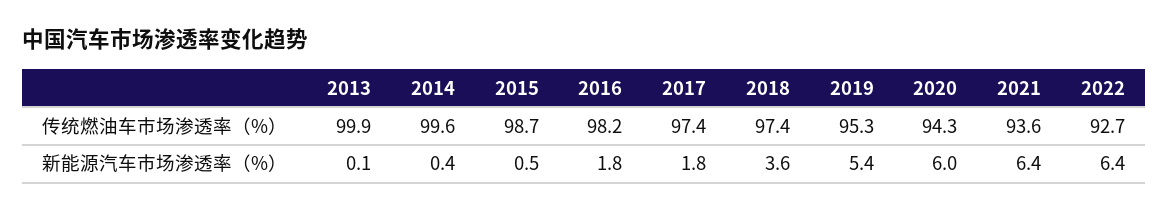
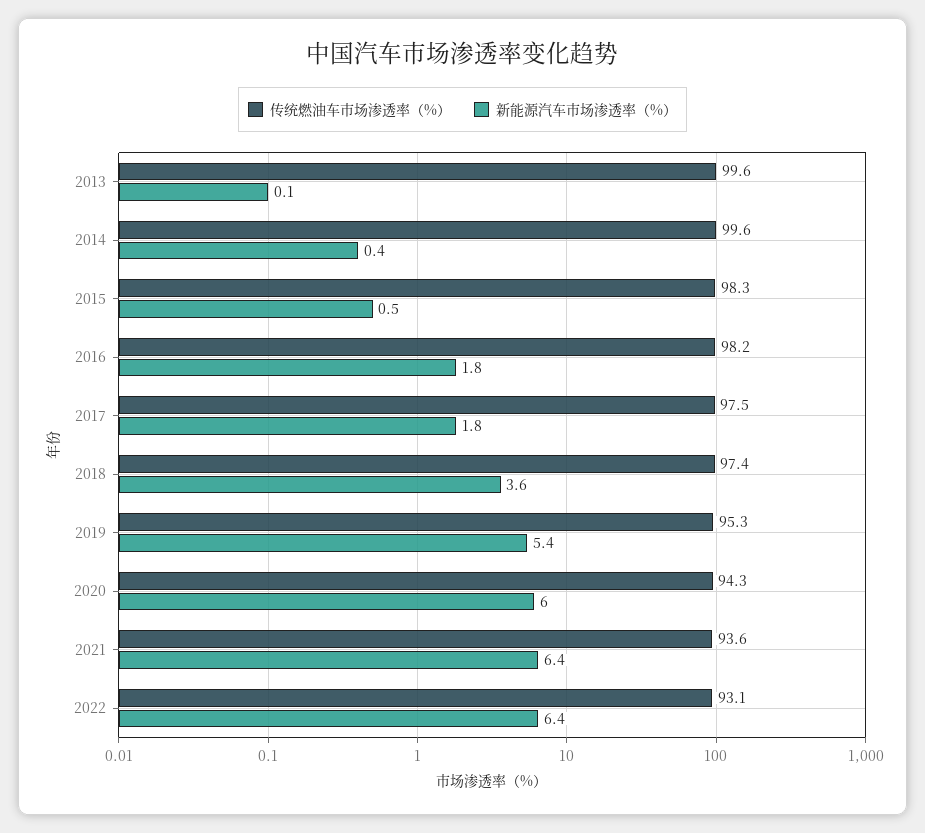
  {
    "传统燃油车市场渗透率（%）": {
-     "2013": 99.9,
+     "2013": 99.6,
      "2014": 99.6,
-     "2015": 98.7,
+     "2015": 98.3,
      "2016": 98.2,
-     "2017": 97.4,
+     "2017": 97.5,
      "2018": 97.4,
      "2019": 95.3,
      "2020": 94.3,
      "2021": 93.6,
-     "2022": 92.7
+     "2022": 93.1
    },
    "新能源汽车市场渗透率（%）": {
      "2013": 0.1,
      "2014": 0.4,
      "2015": 0.5,
      "2016": 1.8,
      "2017": 1.8,
      "2018": 3.6,
      "2019": 5.4,
      "2020": 6,
      "2021": 6.4,
      "2022": 6.4
    }
  }

